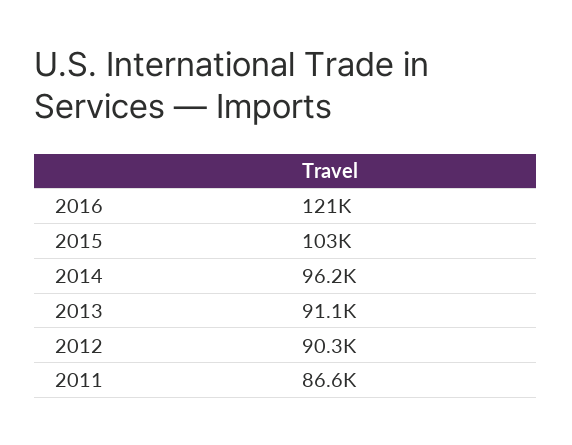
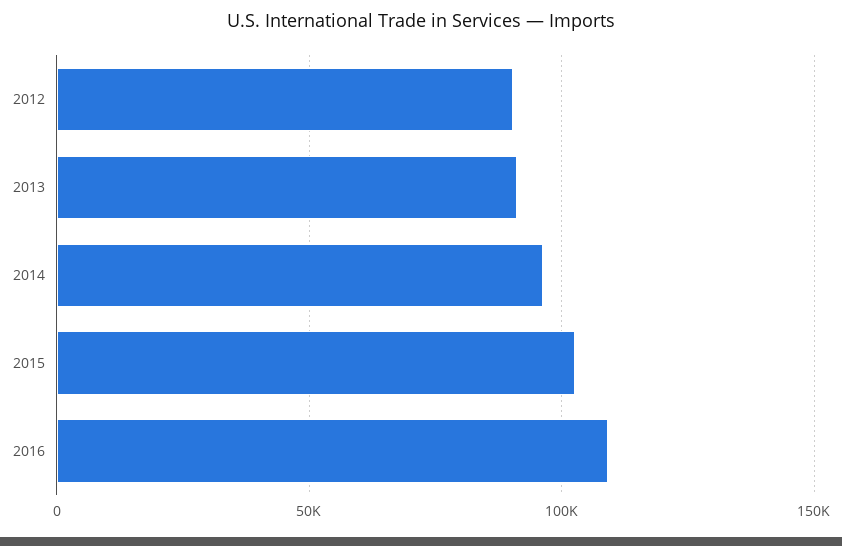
  {
-   "2016": 121000,
+   "2016": 110000,
    "2015": 103000,
    "2014": 96200,
    "2013": 91100,
-   "2012": 90300,
+   "2012": 90300
-   "2011": 86600
  }

